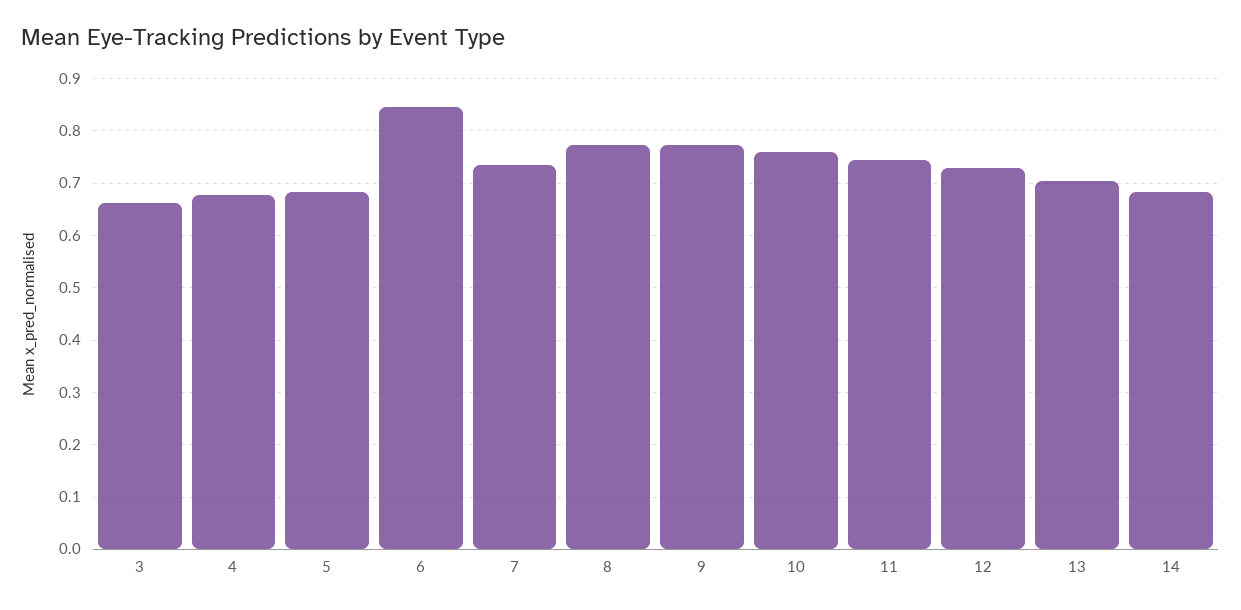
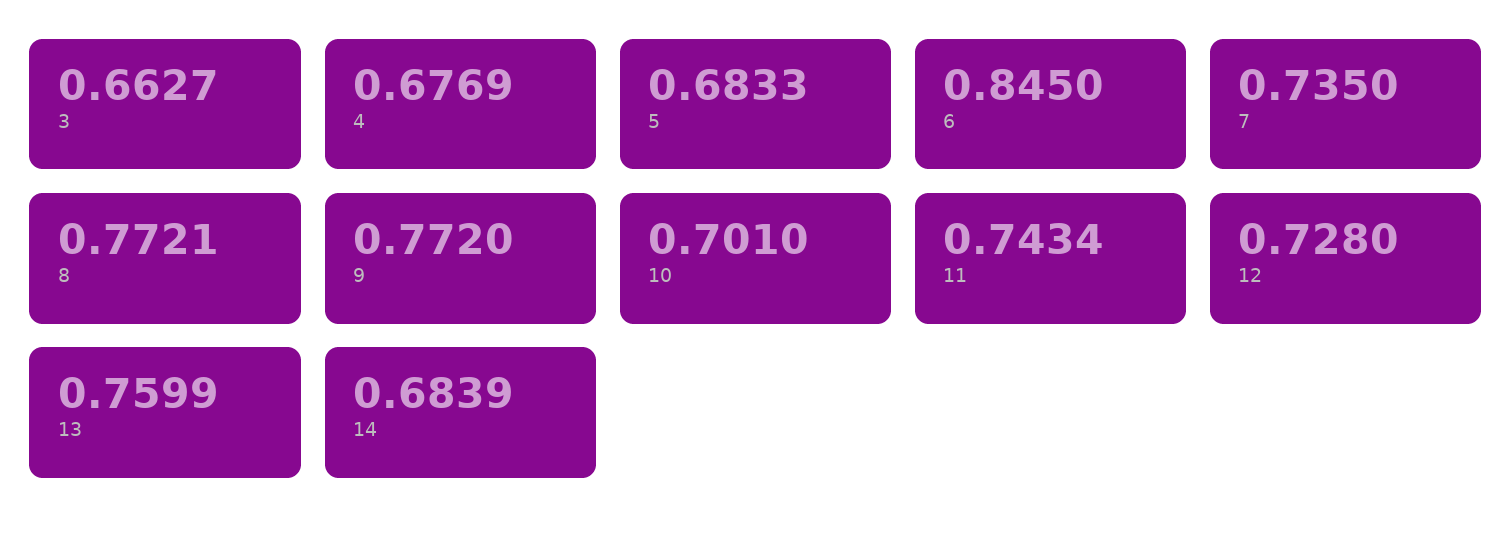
  {
    "3": 0.6627,
    "4": 0.6769,
    "5": 0.6833,
    "6": 0.845,
    "7": 0.735,
    "8": 0.7721,
    "9": 0.772,
-   "10": 0.76,
+   "10": 0.701,
    "11": 0.7434,
    "12": 0.728,
-   "13": 0.7,
+   "13": 0.7599,
    "14": 0.6839
  }

